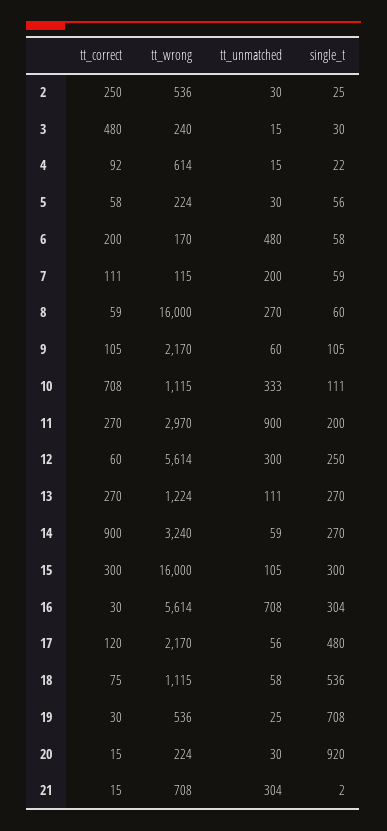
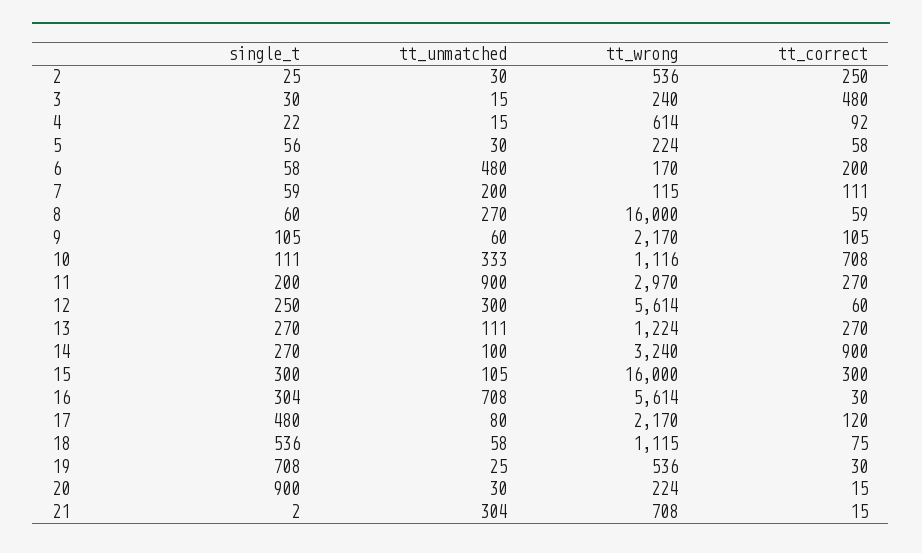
  {
    "tt_correct": {
      "2": 250,
      "3": 480,
      "4": 92,
      "5": 58,
      "6": 200,
      "7": 111,
      "8": 59,
      "9": 105,
      "10": 708,
      "11": 270,
      "12": 60,
      "13": 270,
      "14": 900,
      "15": 300,
      "16": 30,
      "17": 120,
      "18": 75,
      "19": 30,
      "20": 15,
      "21": 15
    },
    "tt_wrong": {
      "2": 536,
      "3": 240,
      "4": 614,
      "5": 224,
      "6": 170,
      "7": 115,
      "8": 16000,
      "9": 2170,
-     "10": 1115,
+     "10": 1116,
      "11": 2970,
      "12": 5614,
      "13": 1224,
      "14": 3240,
      "15": 16000,
      "16": 5614,
      "17": 2170,
      "18": 1115,
      "19": 536,
      "20": 224,
      "21": 708
    },
    "tt_unmatched": {
      "2": 30,
      "3": 15,
      "4": 15,
      "5": 30,
      "6": 480,
      "7": 200,
      "8": 270,
      "9": 60,
      "10": 333,
      "11": 900,
      "12": 300,
      "13": 111,
-     "14": 59,
+     "14": 100,
      "15": 105,
      "16": 708,
-     "17": 56,
+     "17": 80,
      "18": 58,
      "19": 25,
      "20": 30,
      "21": 304
    },
    "single_t": {
      "2": 25,
      "3": 30,
      "4": 22,
      "5": 56,
      "6": 58,
      "7": 59,
      "8": 60,
      "9": 105,
      "10": 111,
      "11": 200,
      "12": 250,
      "13": 270,
      "14": 270,
      "15": 300,
      "16": 304,
      "17": 480,
      "18": 536,
      "19": 708,
-     "20": 920,
+     "20": 900,
      "21": 2
    }
  }

